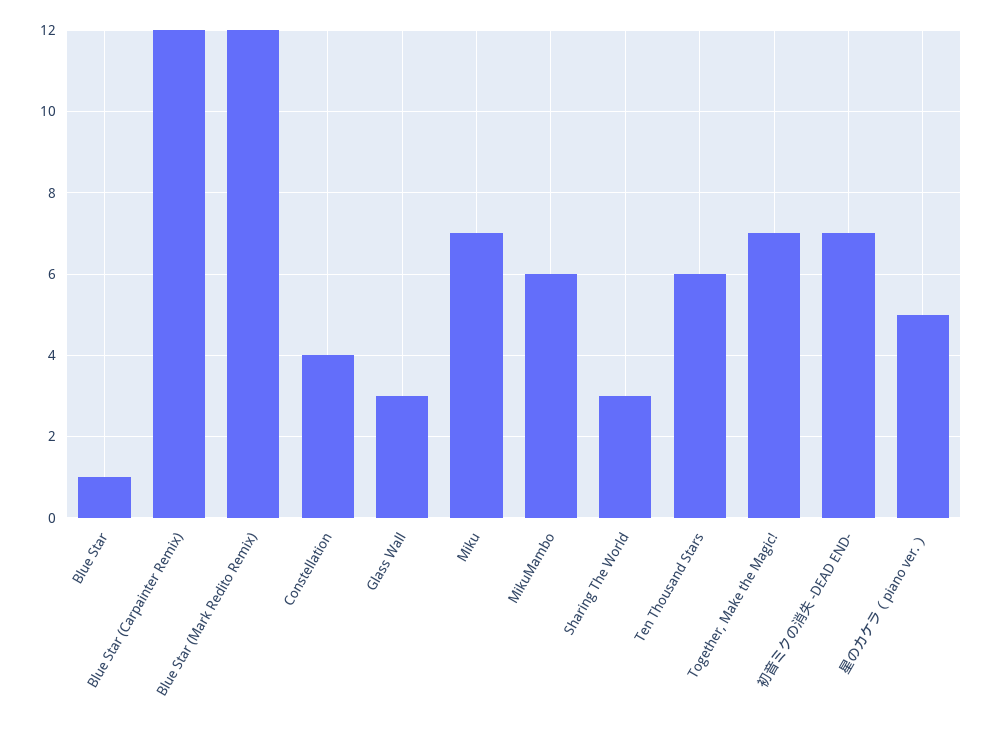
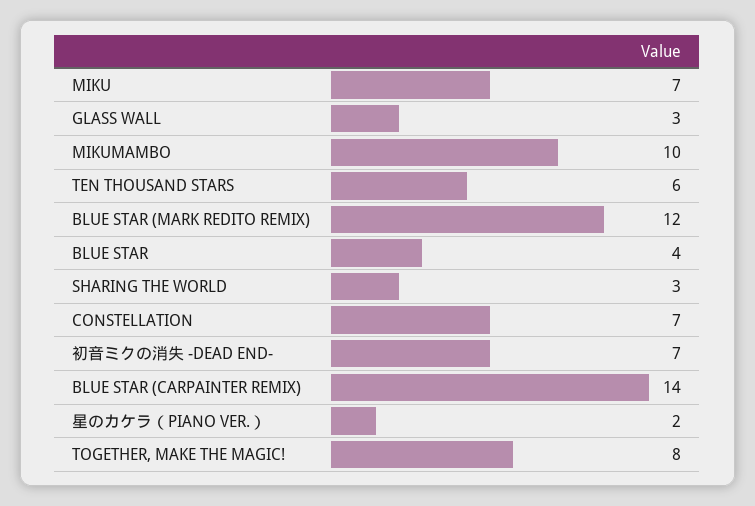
  {
-   "Blue Star": 1,
+   "Blue Star": 4,
-   "Blue Star (Carpainter Remix)": 12,
+   "Blue Star (Carpainter Remix)": 14,
    "Blue Star (Mark Redito Remix)": 12,
-   "Constellation": 4,
+   "Constellation": 7,
    "Glass Wall": 3,
    "Miku": 7,
-   "MikuMambo": 6,
+   "MikuMambo": 10,
    "Sharing The World": 3,
    "Ten Thousand Stars": 6,
-   "Together, Make the Magic!": 7,
+   "Together, Make the Magic!": 8,
    "初音ミクの消失 -DEAD END-": 7,
-   "星のカケラ（piano ver.）": 5
+   "星のカケラ（piano ver.）": 2
  }

